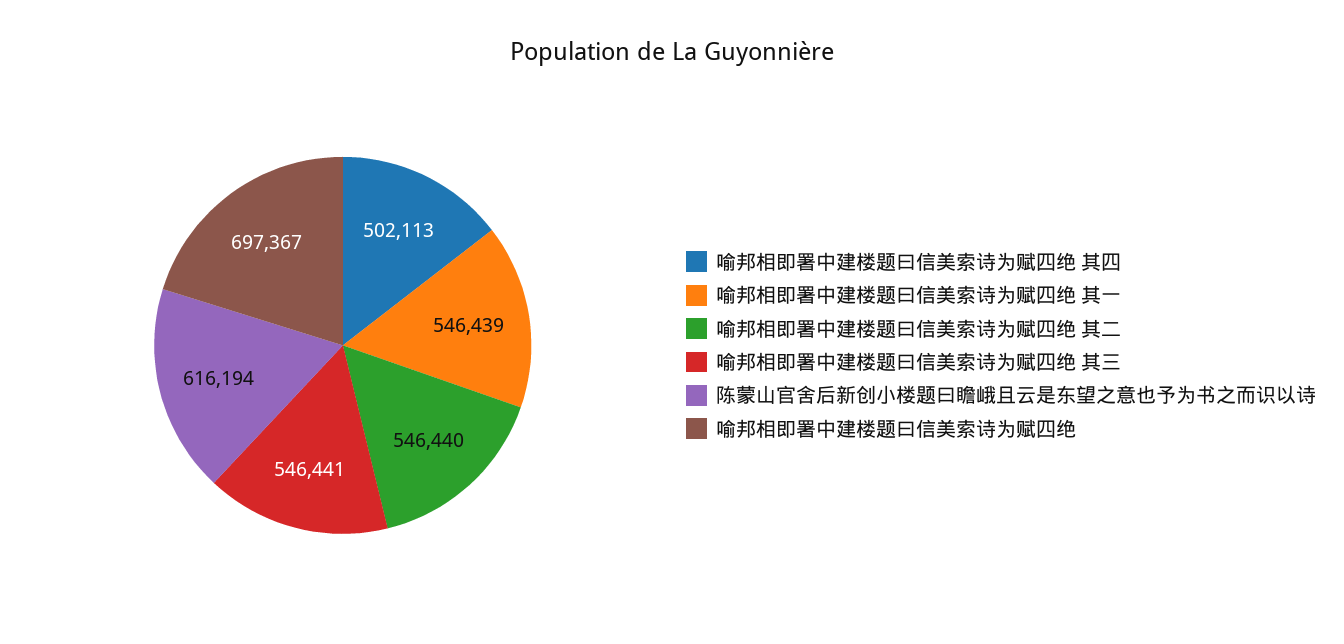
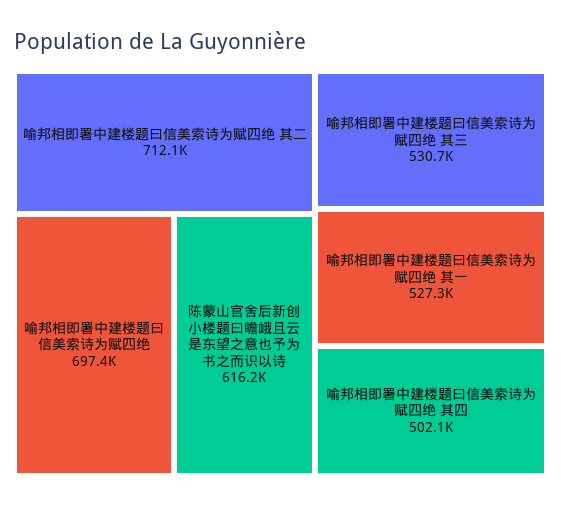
  {
    "喻邦相即署中建楼题曰信美索诗为赋四绝 其四": 502113,
-   "喻邦相即署中建楼题曰信美索诗为赋四绝 其一": 546439,
+   "喻邦相即署中建楼题曰信美索诗为赋四绝 其一": 527300,
-   "喻邦相即署中建楼题曰信美索诗为赋四绝 其二": 546440,
+   "喻邦相即署中建楼题曰信美索诗为赋四绝 其二": 712100,
-   "喻邦相即署中建楼题曰信美索诗为赋四绝 其三": 546441,
+   "喻邦相即署中建楼题曰信美索诗为赋四绝 其三": 530700,
    "陈蒙山官舍后新创小楼题曰瞻峨且云是东望之意也予为书之而识以诗": 616194,
    "喻邦相即署中建楼题曰信美索诗为赋四绝": 697367
  }

